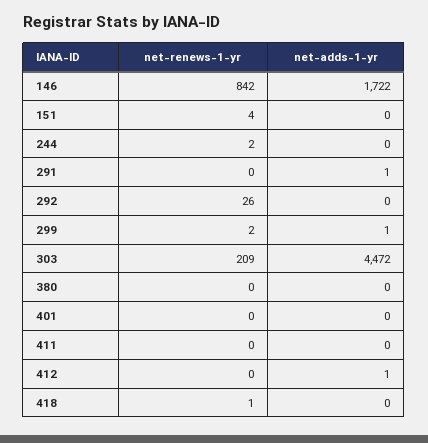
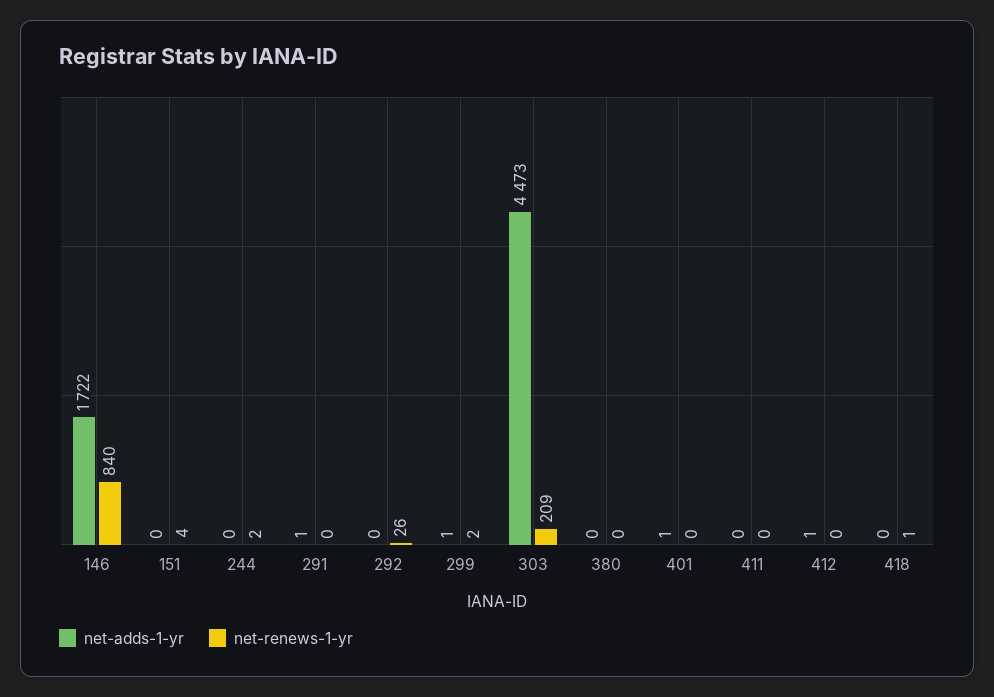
  {
    "net-renews-1-yr": {
-     "146": 842,
+     "146": 840,
      "151": 4,
      "244": 2,
      "291": 0,
      "292": 26,
      "299": 2,
      "303": 209,
      "380": 0,
      "401": 0,
      "411": 0,
      "412": 0,
      "418": 1
    },
    "net-adds-1-yr": {
      "146": 1722,
      "151": 0,
      "244": 0,
      "291": 1,
      "292": 0,
      "299": 1,
-     "303": 4472,
+     "303": 4473,
      "380": 0,
-     "401": 0,
+     "401": 1,
      "411": 0,
      "412": 1,
      "418": 0
    }
  }

